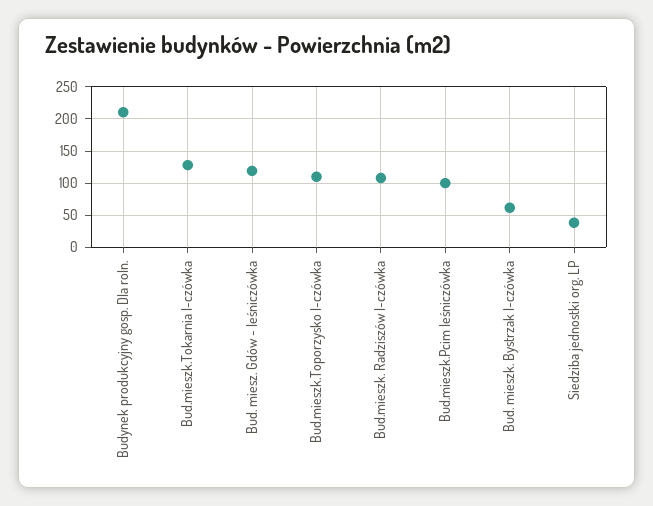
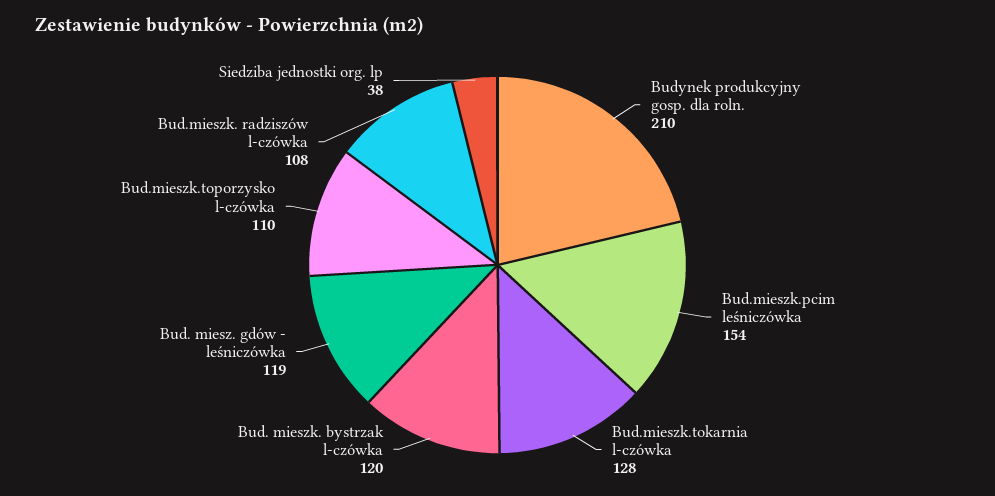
  {
    "Budynek produkcyjny gosp. Dla roln.": 210,
    "Bud.mieszk.Tokarnia l-czówka": 128,
    "Bud. miesz. Gdów - leśniczówka": 119,
    "Bud.mieszk.Toporzysko l-czówka": 110,
    "Bud.mieszk. Radziszów l-czówka": 108,
-   "Bud.mieszk.Pcim leśniczówka": 100,
+   "Bud.mieszk.Pcim leśniczówka": 154,
-   "Bud. mieszk. Bystrzak l-czówka": 60,
+   "Bud. mieszk. Bystrzak l-czówka": 120,
    "Siedziba jednostki org. LP": 38
  }

